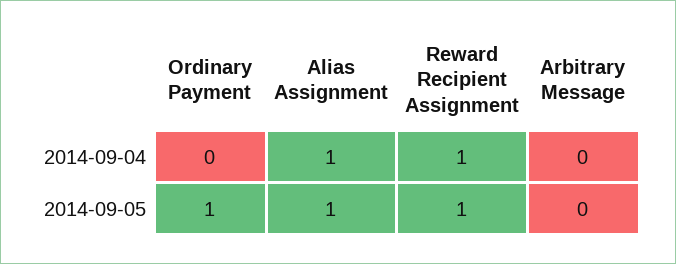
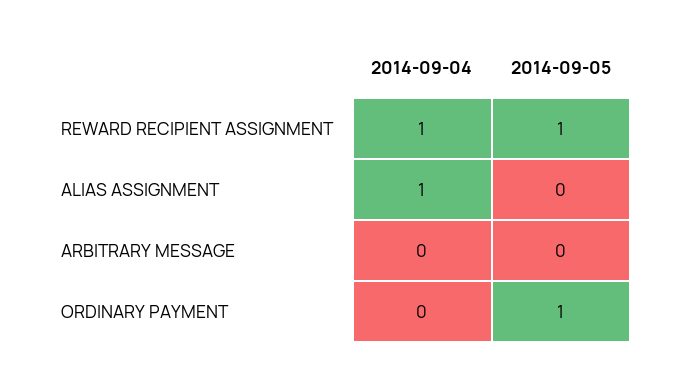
  {
    "Ordinary Payment": {
      "2014-09-04": 0,
      "2014-09-05": 1
    },
    "Alias Assignment": {
      "2014-09-04": 1,
-     "2014-09-05": 1
+     "2014-09-05": 0
    },
    "Reward Recipient Assignment": {
      "2014-09-04": 1,
      "2014-09-05": 1
    },
    "Arbitrary Message": {
      "2014-09-04": 0,
      "2014-09-05": 0
    }
  }

